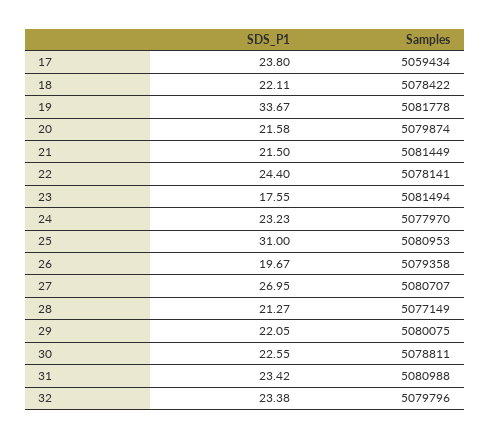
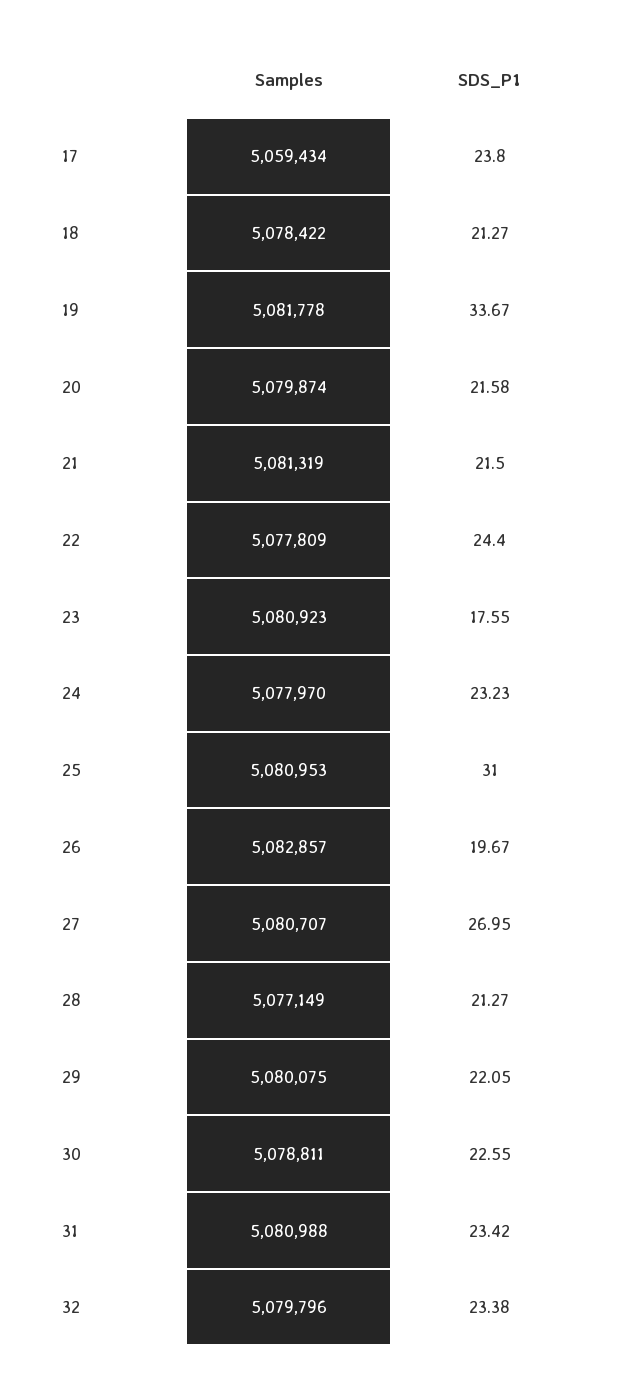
  {
    "SDS_P1": {
      "17": 23.8,
-     "18": 22.11,
+     "18": 21.27,
      "19": 33.67,
      "20": 21.58,
      "21": 21.5,
      "22": 24.4,
      "23": 17.55,
      "24": 23.23,
      "25": 31,
      "26": 19.67,
      "27": 26.95,
      "28": 21.27,
      "29": 22.05,
      "30": 22.55,
      "31": 23.42,
      "32": 23.38
    },
    "Samples": {
      "17": 5059434,
      "18": 5078422,
      "19": 5081778,
      "20": 5079874,
-     "21": 5081449,
+     "21": 5081319,
-     "22": 5078141,
+     "22": 5077809,
-     "23": 5081494,
+     "23": 5080923,
      "24": 5077970,
      "25": 5080953,
-     "26": 5079358,
+     "26": 5082857,
      "27": 5080707,
      "28": 5077149,
      "29": 5080075,
      "30": 5078811,
      "31": 5080988,
      "32": 5079796
    }
  }

